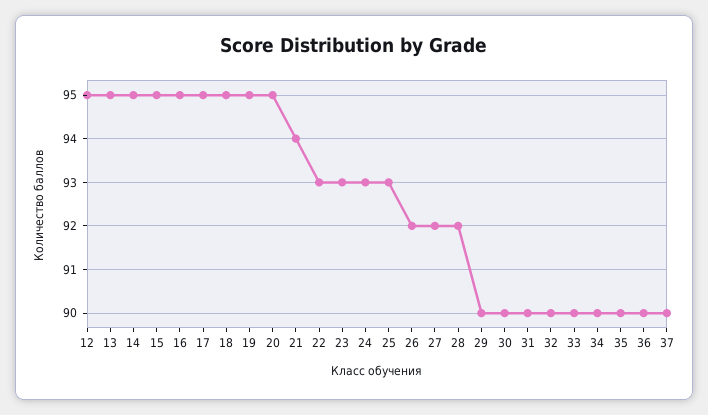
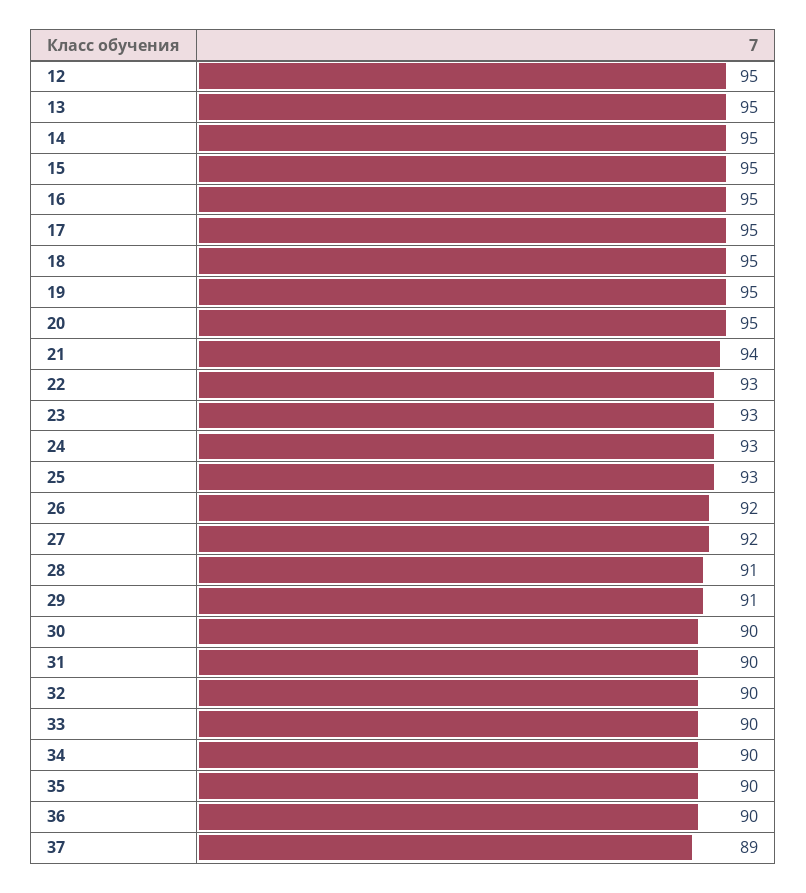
  {
    "12": 95,
    "13": 95,
    "14": 95,
    "15": 95,
    "16": 95,
    "17": 95,
    "18": 95,
    "19": 95,
    "20": 95,
    "21": 94,
    "22": 93,
    "23": 93,
    "24": 93,
    "25": 93,
    "26": 92,
    "27": 92,
-   "28": 92,
+   "28": 91,
-   "29": 90,
+   "29": 91,
    "30": 90,
    "31": 90,
    "32": 90,
    "33": 90,
    "34": 90,
    "35": 90,
    "36": 90,
-   "37": 90
+   "37": 89
  }

